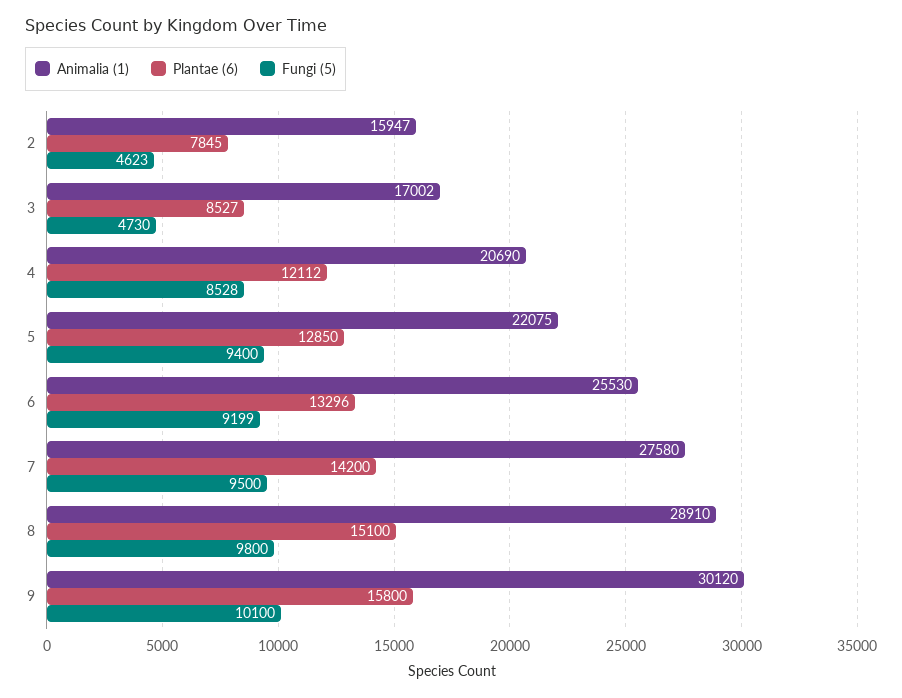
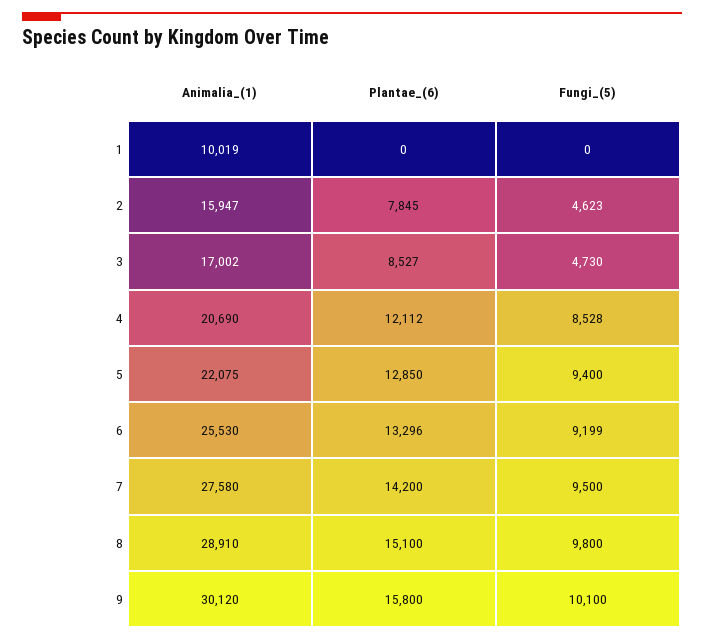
  {
    "Animalia (1)": {
      "2": 15947,
      "3": 17002,
      "4": 20690,
      "5": 22075,
      "6": 25530,
      "7": 27580,
      "8": 28910,
-     "9": 30120
+     "9": 30120,
+     "1": 10019
    },
    "Plantae (6)": {
      "2": 7845,
      "3": 8527,
      "4": 12112,
      "5": 12850,
      "6": 13296,
      "7": 14200,
      "8": 15100,
-     "9": 15800
+     "9": 15800,
+     "1": 0
    },
    "Fungi (5)": {
      "2": 4623,
      "3": 4730,
      "4": 8528,
      "5": 9400,
      "6": 9199,
      "7": 9500,
      "8": 9800,
-     "9": 10100
+     "9": 10100,
+     "1": 0
    }
  }

